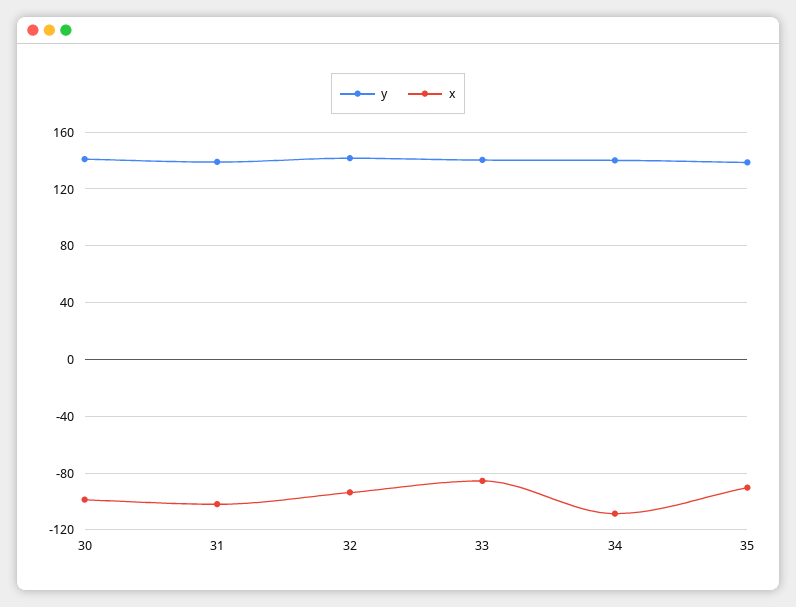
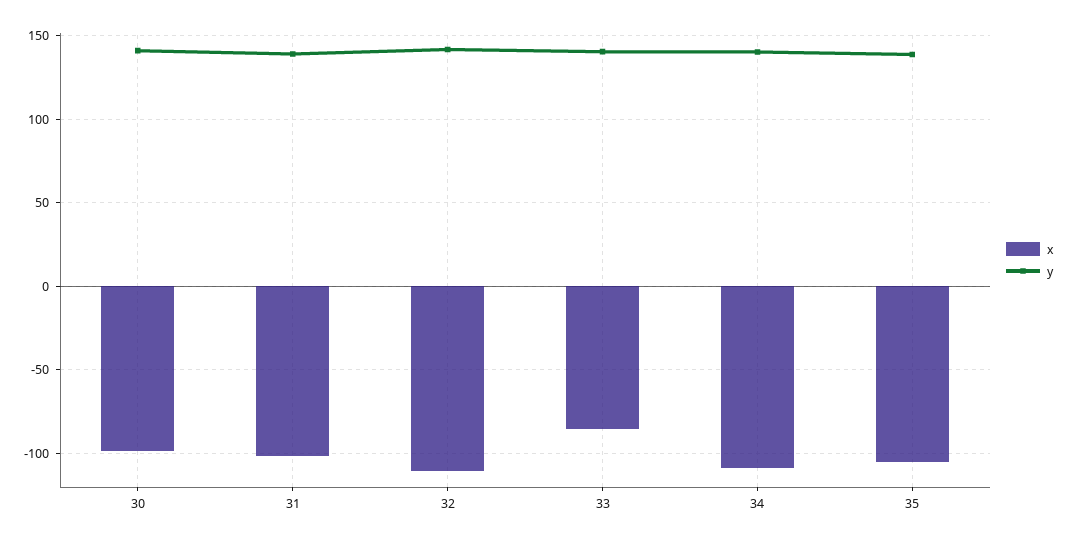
  {
    "y": {
      "30": 140,
      "31": 140,
      "32": 140,
      "33": 140,
      "34": 140,
      "35": 140
    },
    "x": {
      "30": -100,
      "31": -100,
-     "32": -95,
+     "32": -110,
      "33": -85,
      "34": -110,
-     "35": -90
+     "35": -105
    }
  }

